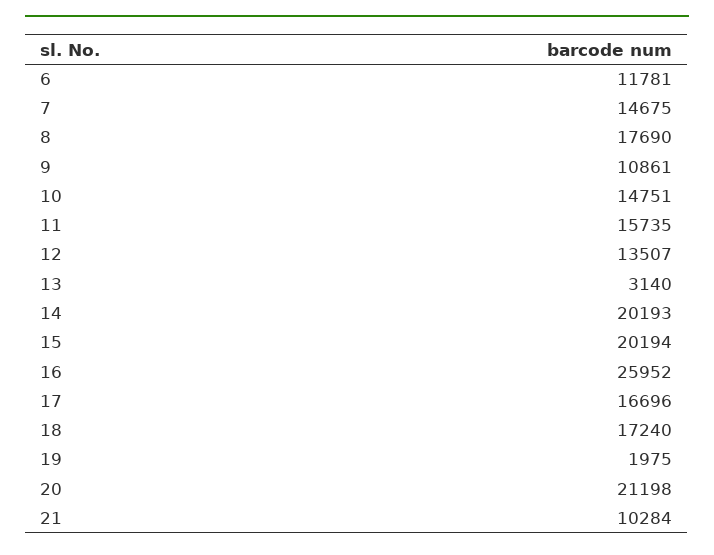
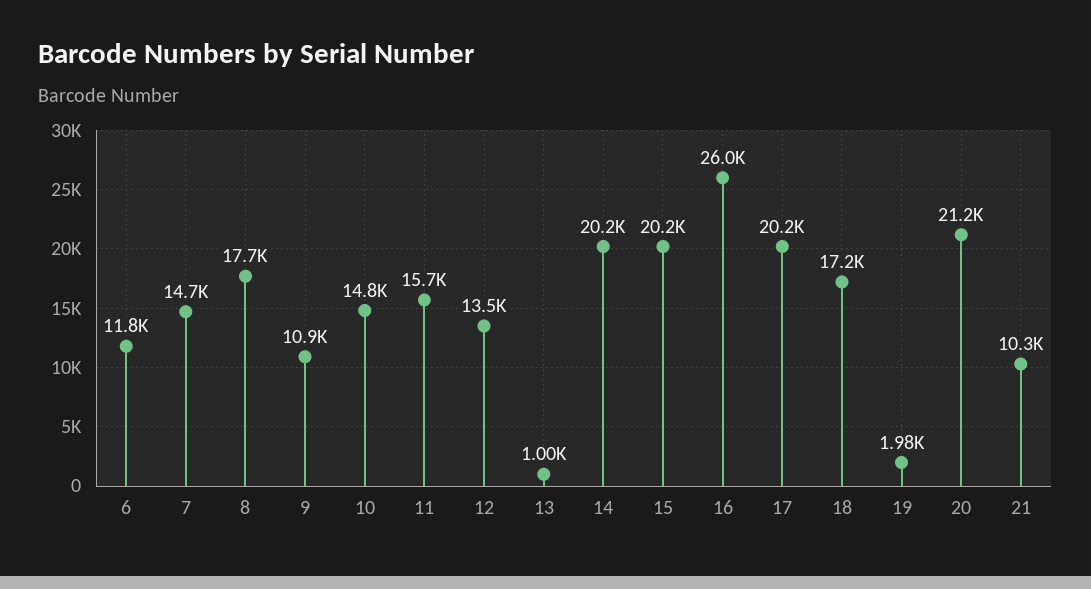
  {
    "6": 11781,
    "7": 14675,
    "8": 17690,
    "9": 10861,
    "10": 14751,
    "11": 15735,
    "12": 13507,
-   "13": 3140,
+   "13": 1000,
    "14": 20193,
    "15": 20194,
    "16": 25952,
-   "17": 16696,
+   "17": 20200,
    "18": 17240,
    "19": 1975,
    "20": 21198,
    "21": 10284
  }

